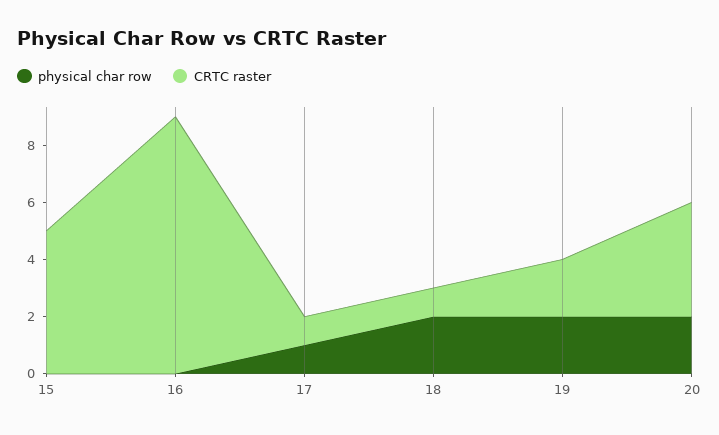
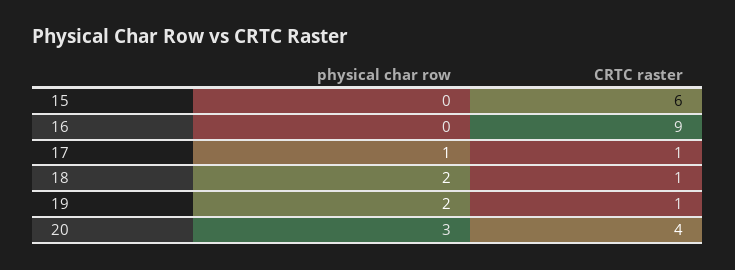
  {
    "physical char row": {
      "15": 0,
      "16": 0,
      "17": 1,
      "18": 2,
      "19": 2,
-     "20": 2
+     "20": 3
    },
    "CRTC raster": {
-     "15": 5,
+     "15": 6,
      "16": 9,
      "17": 1,
      "18": 1,
-     "19": 2,
+     "19": 1,
      "20": 4
    }
  }

